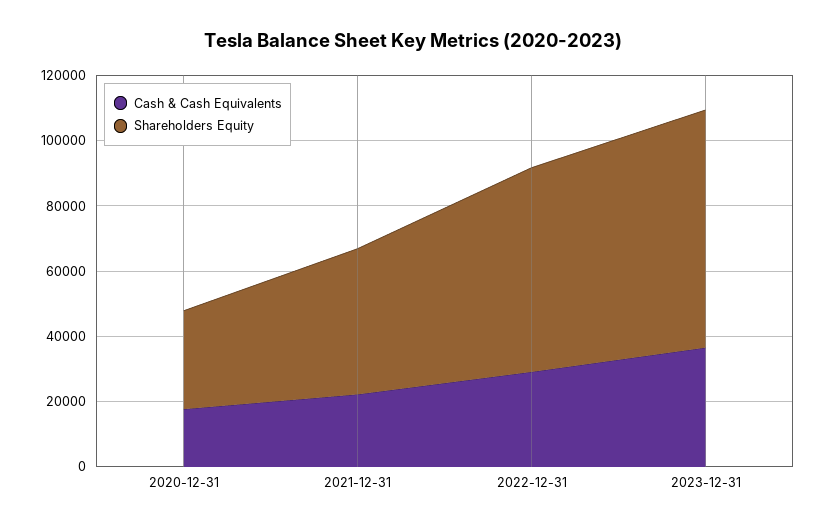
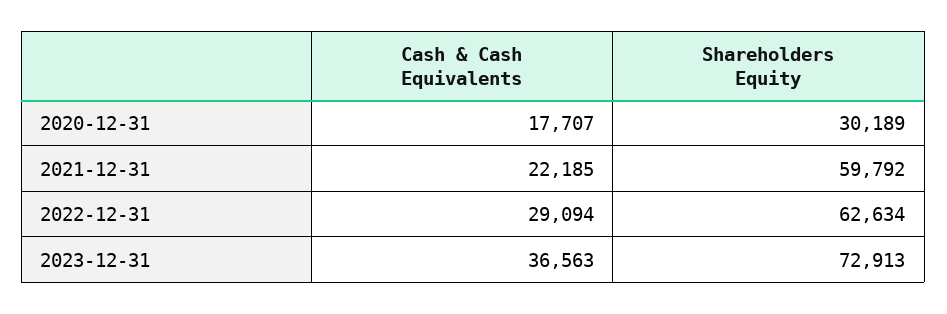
  {
    "Cash & Cash Equivalents": {
      "2020-12-31": 17707,
      "2021-12-31": 22185,
      "2022-12-31": 29094,
      "2023-12-31": 36563
    },
    "Shareholders Equity": {
      "2020-12-31": 30189,
-     "2021-12-31": 45000,
+     "2021-12-31": 59792,
      "2022-12-31": 62634,
      "2023-12-31": 72913
    }
  }

